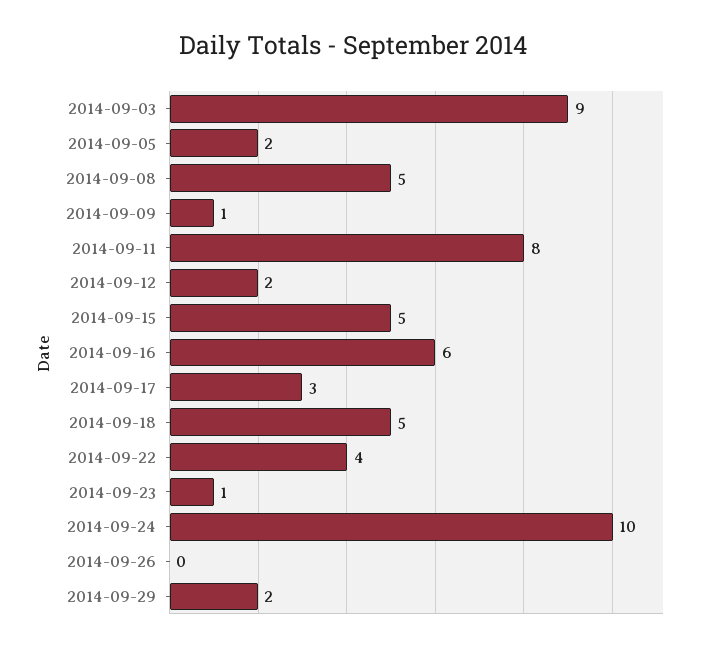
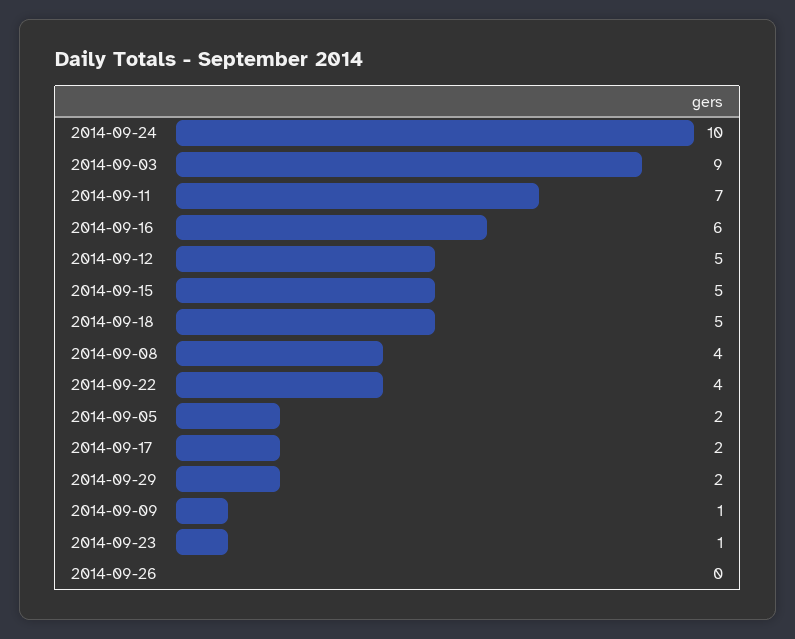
  {
    "2014-09-03": 9,
    "2014-09-05": 2,
-   "2014-09-08": 5,
+   "2014-09-08": 4,
    "2014-09-09": 1,
-   "2014-09-11": 8,
+   "2014-09-11": 7,
-   "2014-09-12": 2,
+   "2014-09-12": 5,
    "2014-09-15": 5,
    "2014-09-16": 6,
-   "2014-09-17": 3,
+   "2014-09-17": 2,
    "2014-09-18": 5,
    "2014-09-22": 4,
    "2014-09-23": 1,
    "2014-09-24": 10,
    "2014-09-26": 0,
    "2014-09-29": 2
  }

